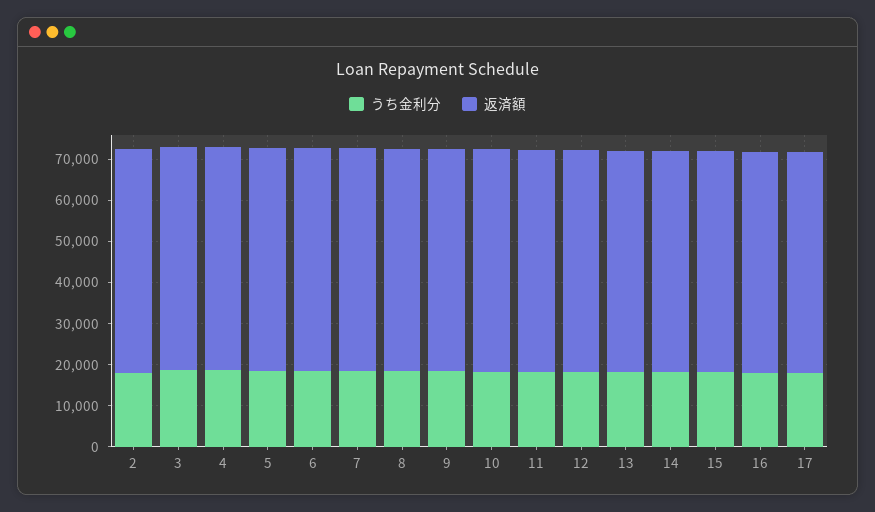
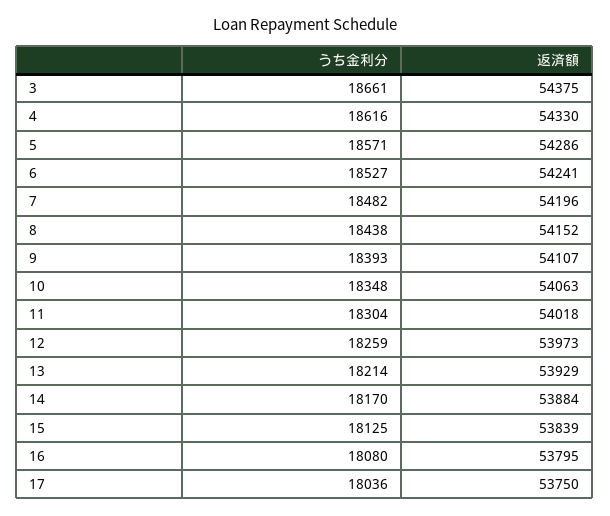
  {
    "うち金利分": {
-     "2": 18000,
      "3": 18661,
      "4": 18616,
      "5": 18571,
      "6": 18527,
      "7": 18482,
      "8": 18438,
      "9": 18393,
      "10": 18348,
      "11": 18304,
      "12": 18259,
      "13": 18214,
      "14": 18170,
      "15": 18125,
      "16": 18080,
      "17": 18036
    },
    "返済額": {
-     "2": 54000,
      "3": 54375,
      "4": 54330,
      "5": 54286,
      "6": 54241,
      "7": 54196,
      "8": 54152,
      "9": 54107,
      "10": 54063,
      "11": 54018,
      "12": 53973,
      "13": 53929,
      "14": 53884,
      "15": 53839,
      "16": 53795,
      "17": 53750
    }
  }

